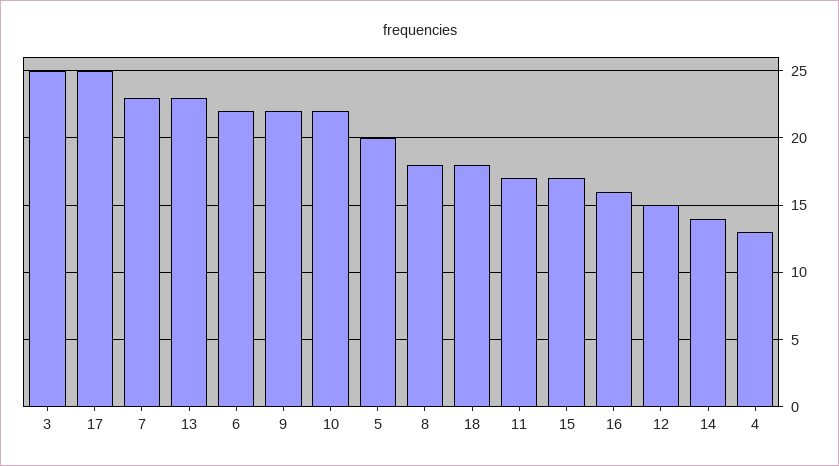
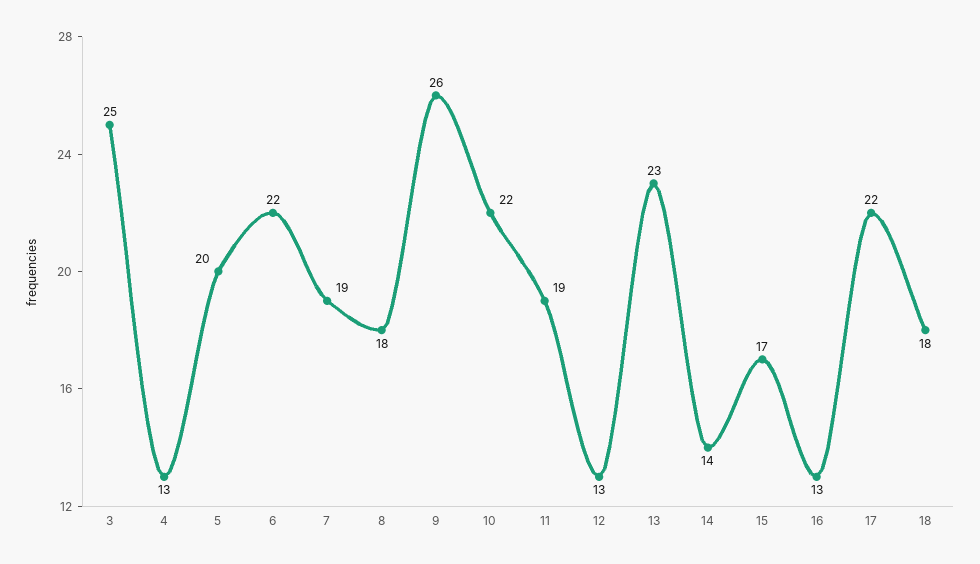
  {
    "3": 25,
-   "17": 25,
+   "17": 22,
-   "7": 23,
+   "7": 19,
    "13": 23,
    "6": 22,
-   "9": 22,
+   "9": 26,
    "10": 22,
    "5": 20,
    "8": 18,
    "18": 18,
-   "11": 17,
+   "11": 19,
    "15": 17,
-   "16": 16,
+   "16": 13,
-   "12": 15,
+   "12": 13,
    "14": 14,
    "4": 13
  }

